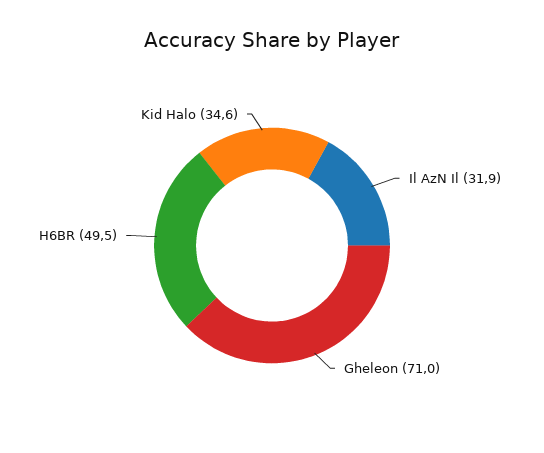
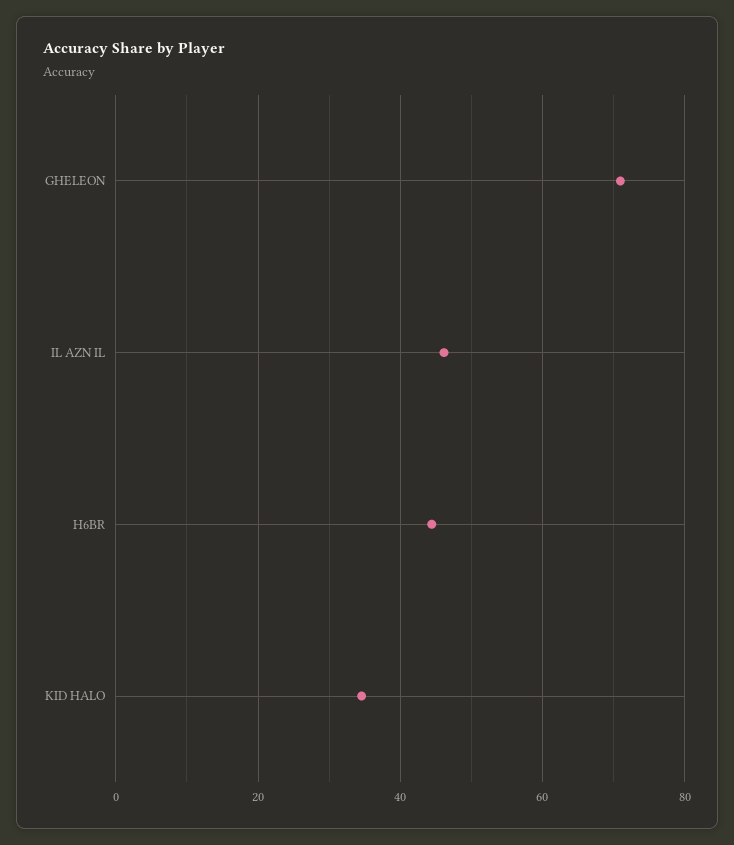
  {
-   "Il AzN Il": 31.9,
+   "Il AzN Il": 46,
    "Gheleon": 71,
-   "H6BR": 49.5,
+   "H6BR": 44,
    "Kid Halo": 34.6
  }

